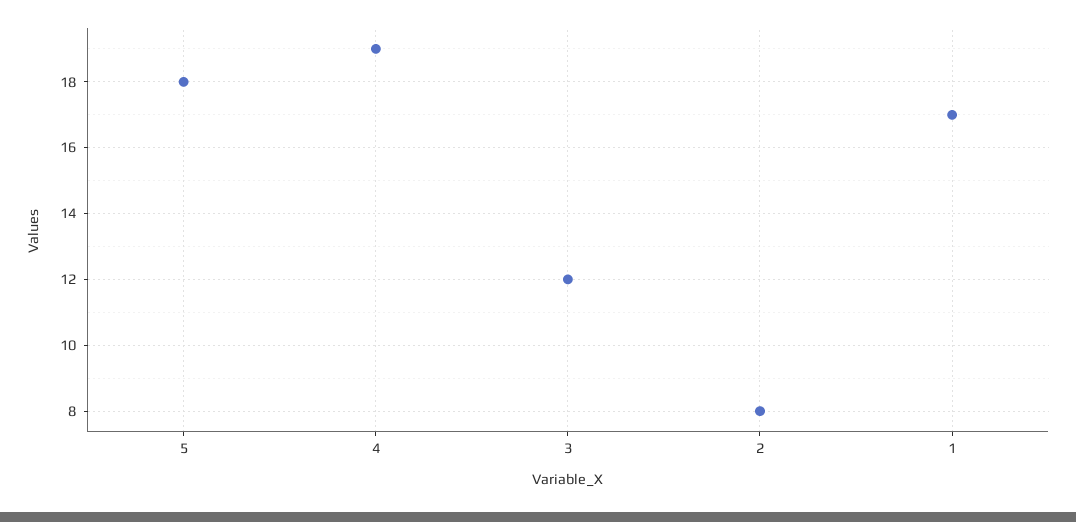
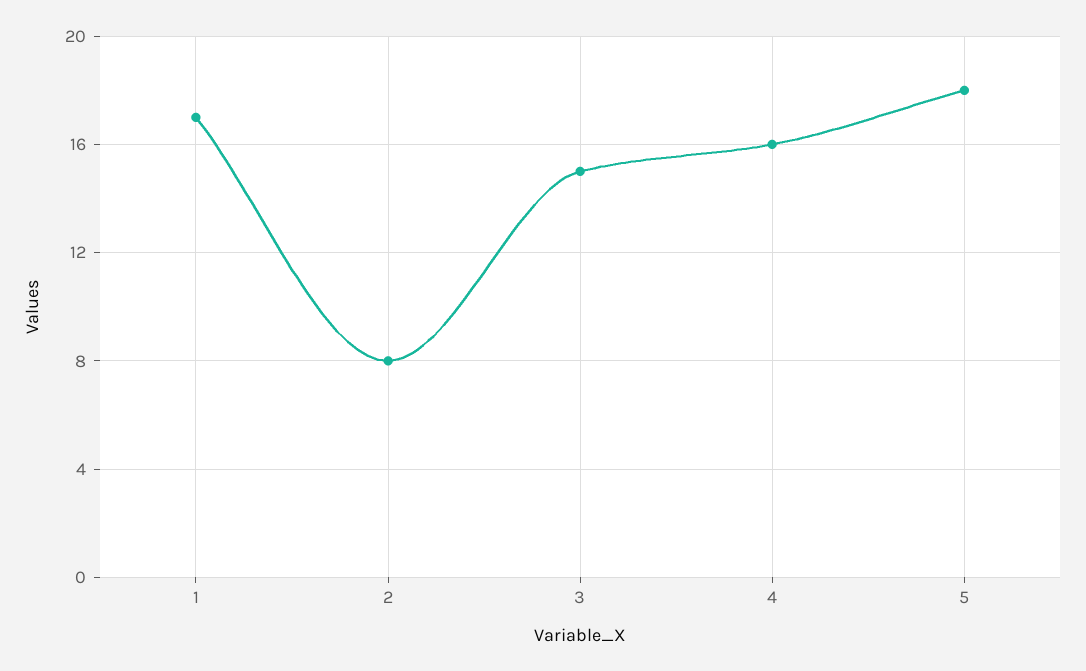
  {
    "5": 18,
-   "4": 19,
+   "4": 16,
-   "3": 12,
+   "3": 15,
    "2": 8,
    "1": 17
  }

